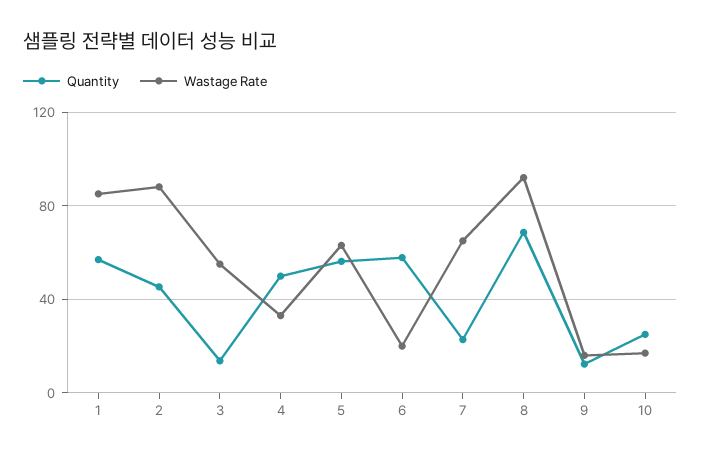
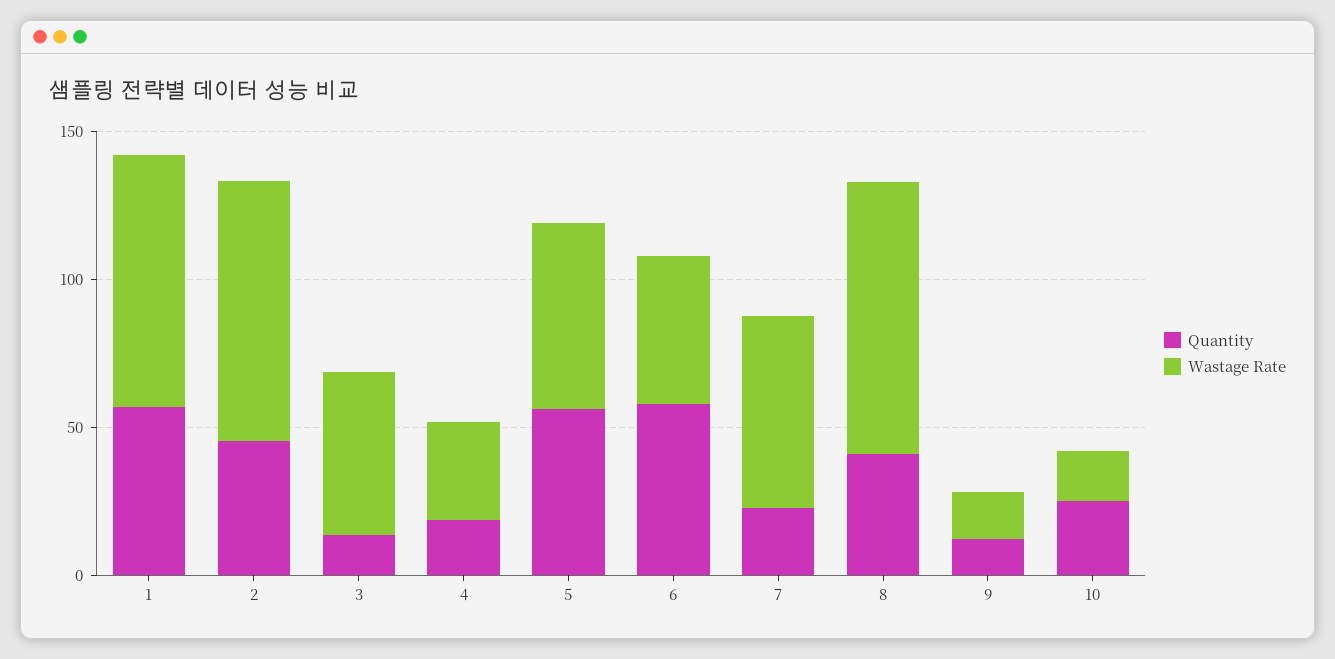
  {
    "Quantity": {
      "1": 55,
      "2": 45,
      "3": 15,
-     "4": 50,
+     "4": 20,
      "5": 55,
      "6": 60,
      "7": 25,
-     "8": 70,
+     "8": 40,
      "9": 10,
      "10": 25
    },
    "Wastage Rate": {
      "1": 85,
      "2": 90,
      "3": 55,
      "4": 35,
      "5": 65,
-     "6": 20,
+     "6": 50,
      "7": 65,
      "8": 90,
      "9": 15,
      "10": 15
    }
  }

